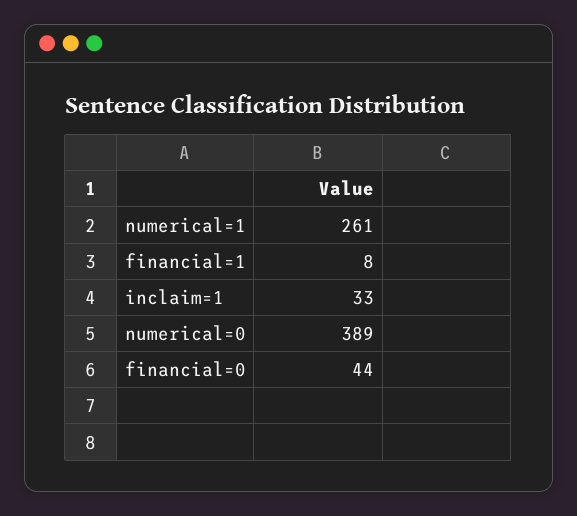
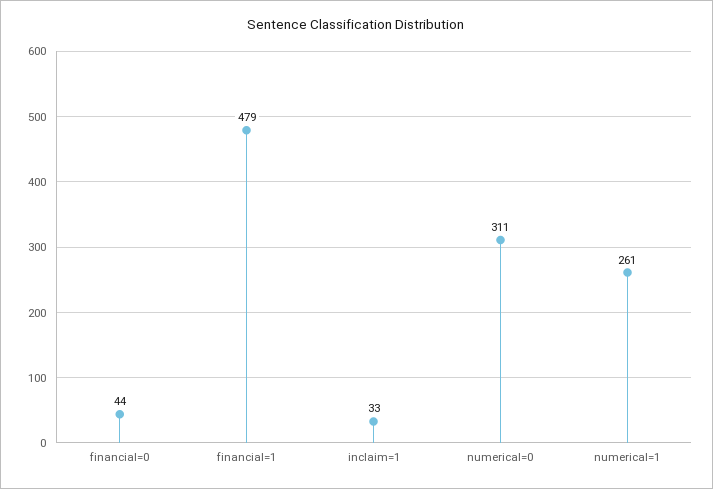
  {
    "numerical=1": 261,
-   "financial=1": 8,
+   "financial=1": 479,
    "inclaim=1": 33,
-   "numerical=0": 389,
+   "numerical=0": 311,
    "financial=0": 44
  }

